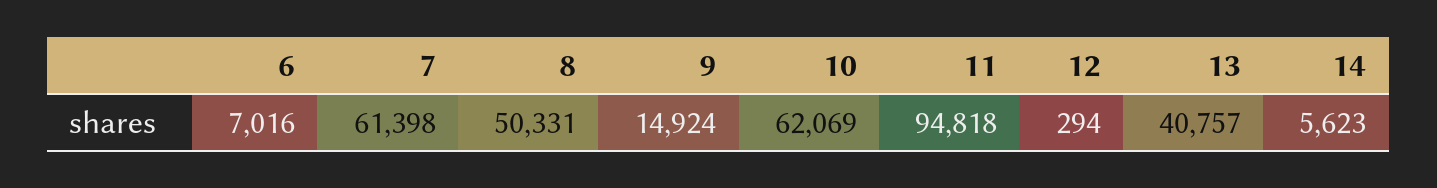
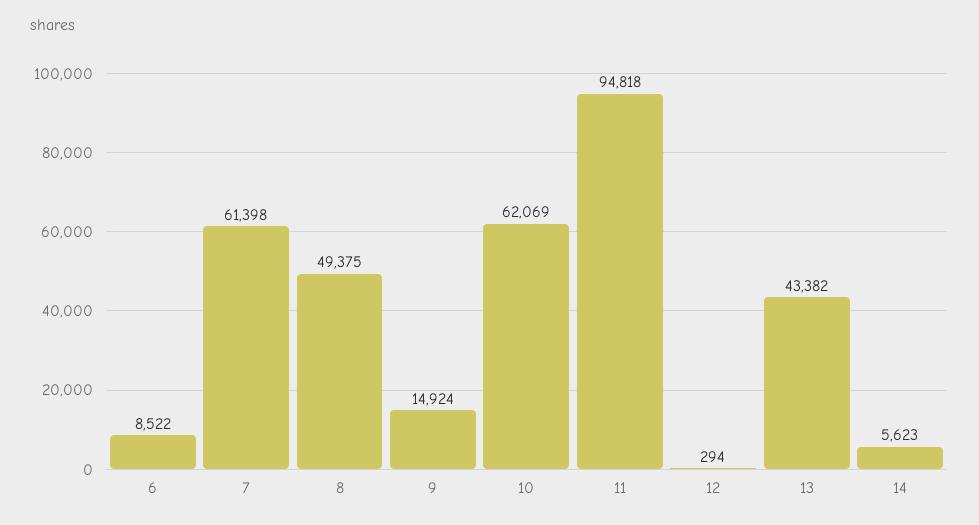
  {
-   "6": 7016,
+   "6": 8522,
    "7": 61398,
-   "8": 50331,
+   "8": 49375,
    "9": 14924,
    "10": 62069,
    "11": 94818,
    "12": 294,
-   "13": 40757,
+   "13": 43382,
    "14": 5623
  }

